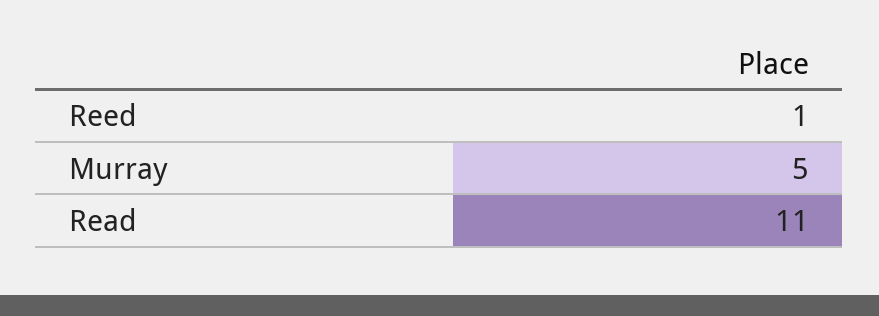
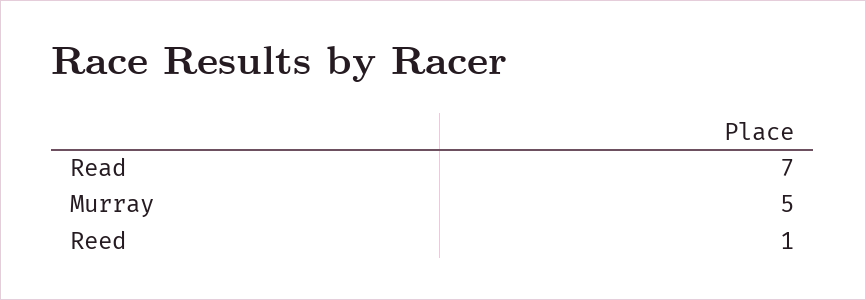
  {
    "Reed": 1,
    "Murray": 5,
-   "Read": 11
+   "Read": 7
  }

